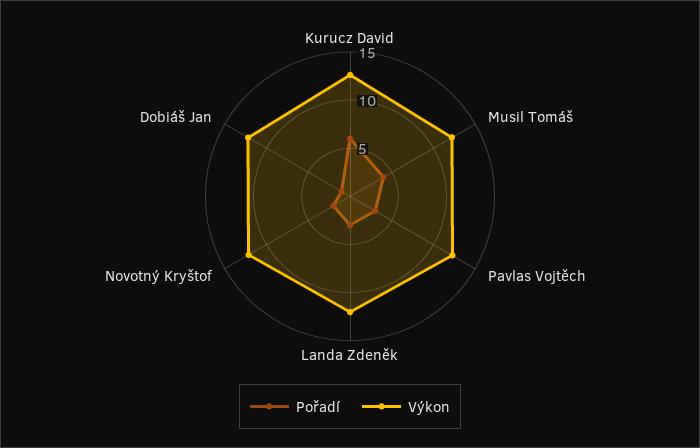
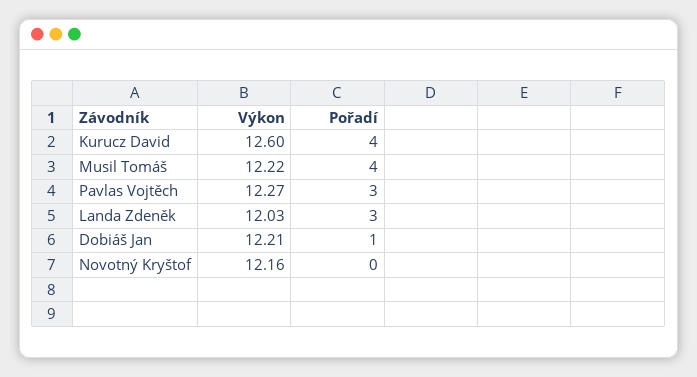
  {
    "Pořadí": {
-     "Kurucz David": 6,
+     "Kurucz David": 4,
      "Musil Tomáš": 4,
      "Pavlas Vojtěch": 3,
      "Landa Zdeněk": 3,
-     "Novotný Kryštof": 2,
+     "Novotný Kryštof": 0,
      "Dobiáš Jan": 1
    },
    "Výkon": {
      "Kurucz David": 12.6,
      "Musil Tomáš": 12.22,
      "Pavlas Vojtěch": 12.27,
      "Landa Zdeněk": 12.03,
      "Novotný Kryštof": 12.16,
      "Dobiáš Jan": 12.21
    }
  }

